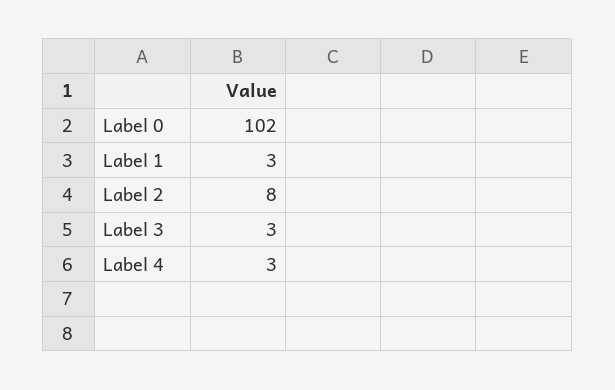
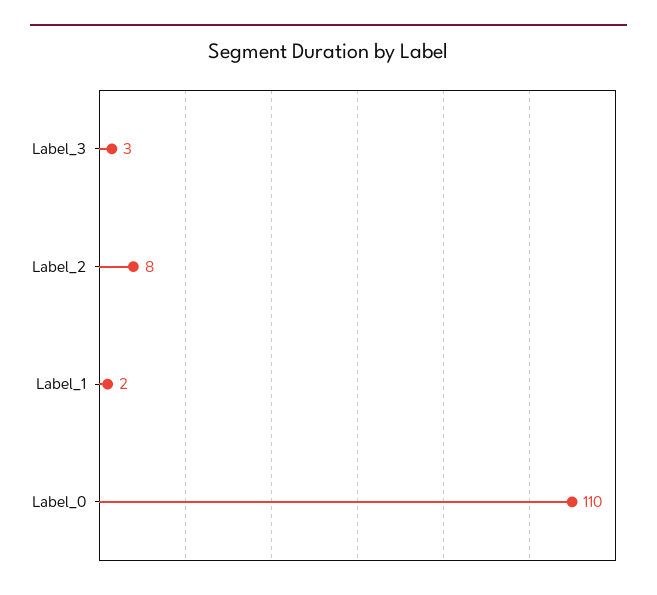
  {
-   "Label 0": 102,
+   "Label 0": 110,
-   "Label 1": 3,
+   "Label 1": 2,
    "Label 2": 8,
-   "Label 3": 3,
+   "Label 3": 3
-   "Label 4": 3
  }

